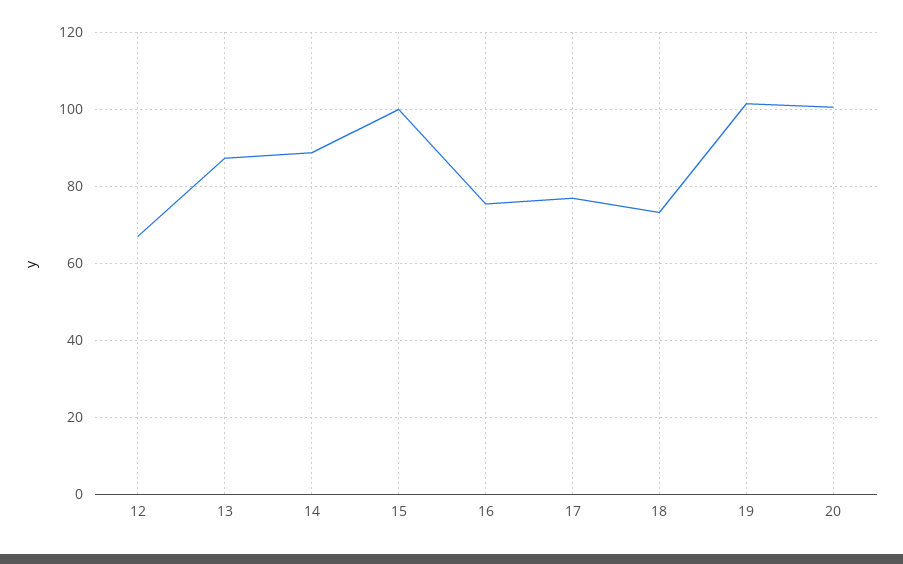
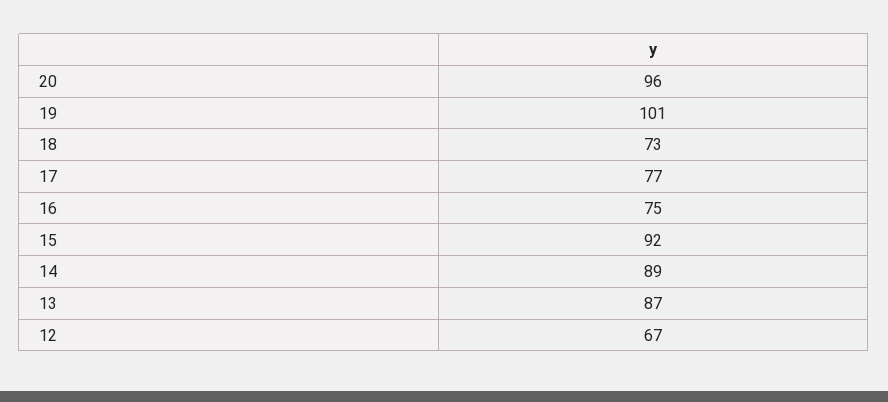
  {
    "12": 67,
    "13": 87,
    "14": 89,
-   "15": 100,
+   "15": 92,
    "16": 75,
    "17": 77,
    "18": 73,
    "19": 101,
-   "20": 100
+   "20": 96
  }

